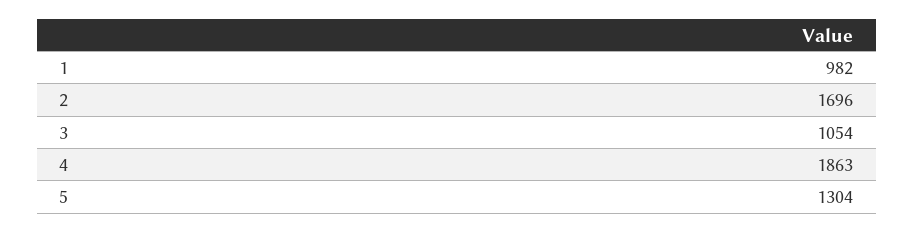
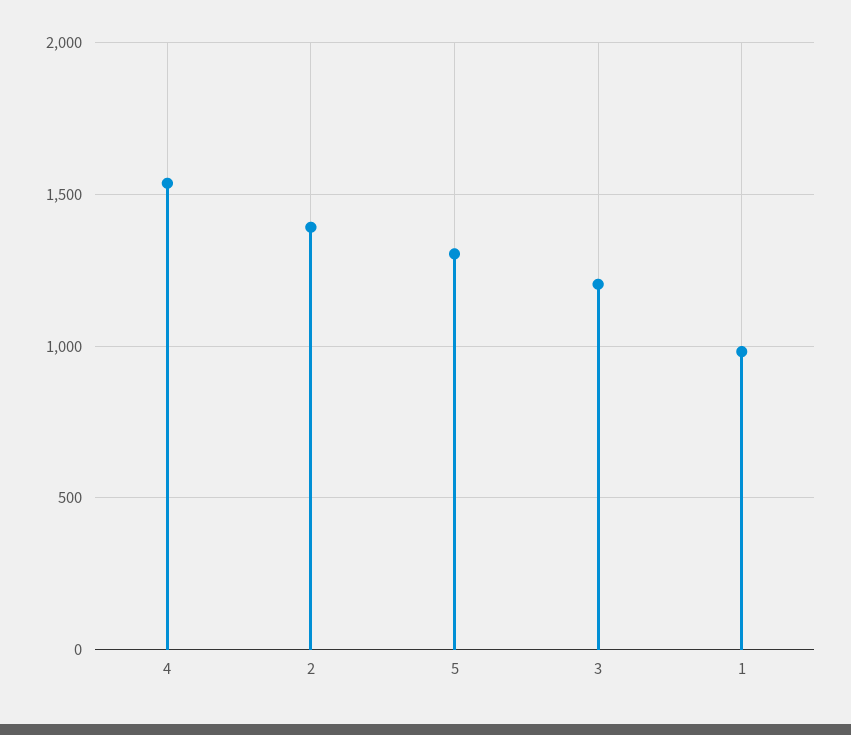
  {
    "1": 982,
-   "2": 1696,
+   "2": 1400,
-   "3": 1054,
+   "3": 1200,
-   "4": 1863,
+   "4": 1550,
    "5": 1304
  }

